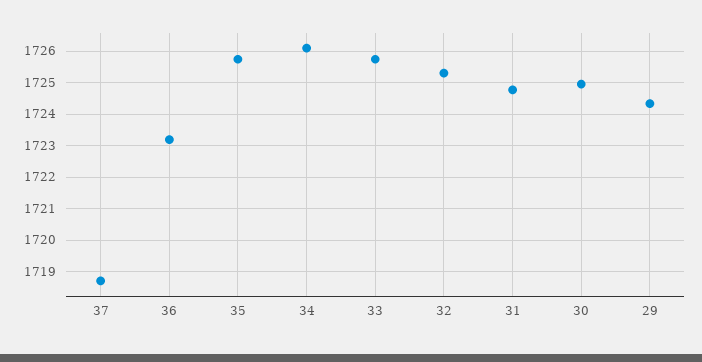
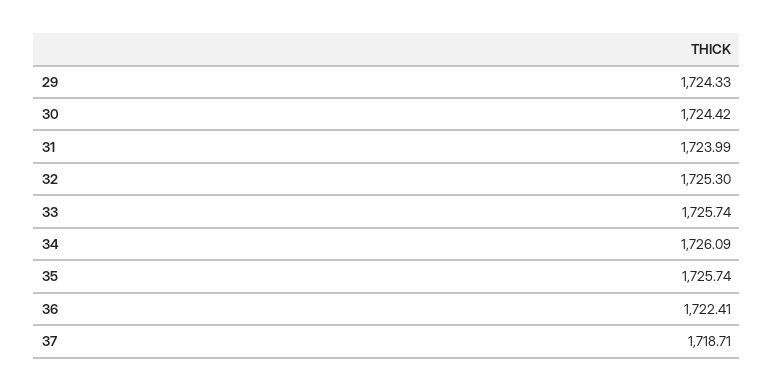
  {
    "37": 1718.71,
-   "36": 1723.2,
+   "36": 1722.41,
    "35": 1725.74,
    "34": 1726.09,
    "33": 1725.74,
    "32": 1725.3,
-   "31": 1724.8,
+   "31": 1723.99,
-   "30": 1725,
+   "30": 1724.42,
    "29": 1724.33
  }

